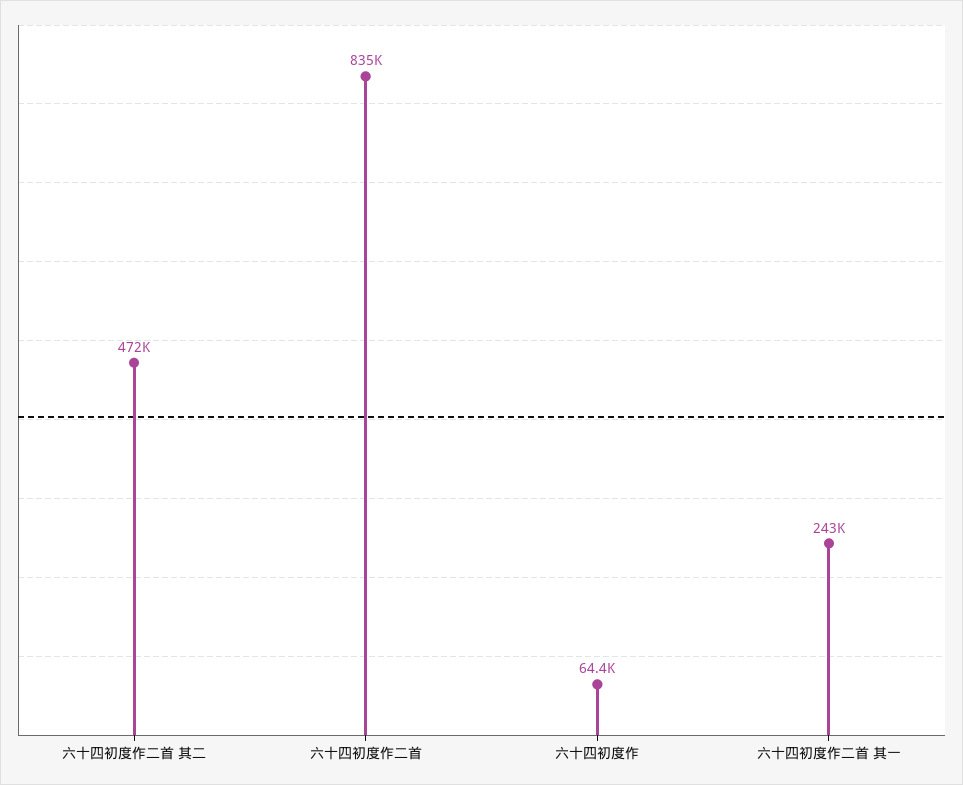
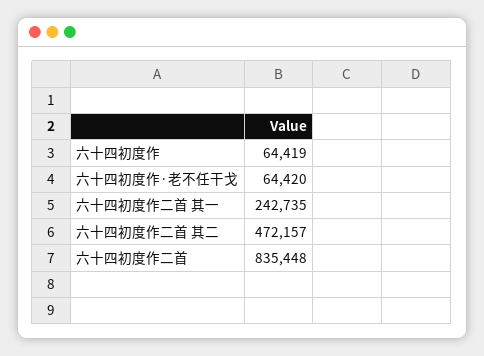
  {
    "六十四初度作二首 其二": 472157,
    "六十四初度作二首": 835448,
    "六十四初度作": 64419,
-   "六十四初度作二首 其一": 242735
+   "六十四初度作二首 其一": 242735,
+   "六十四初度作·老不任干戈": 64420
  }

